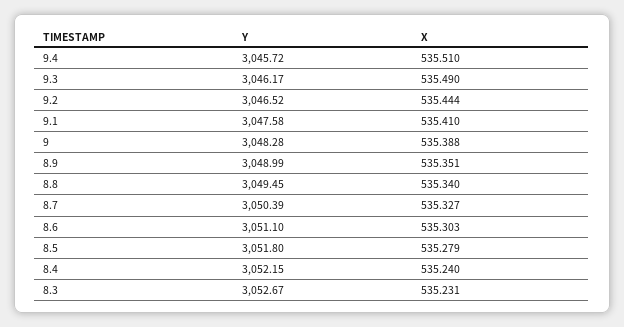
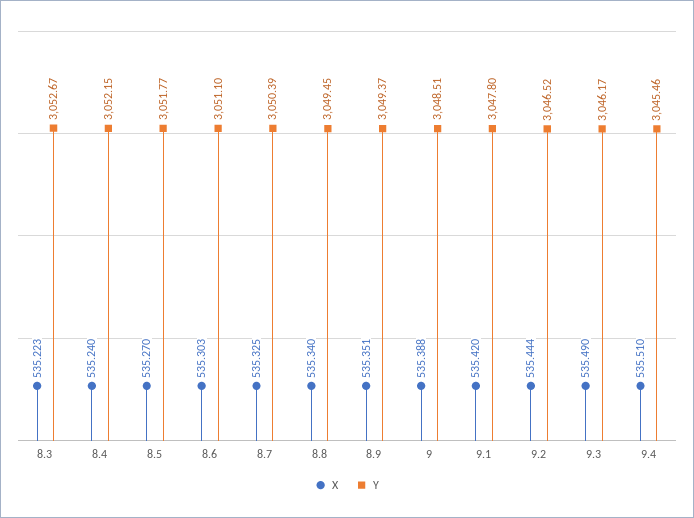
  {
    "Y": {
-     "9.4": 3045.72,
+     "9.4": 3045.46,
      "9.3": 3046.17,
      "9.2": 3046.52,
-     "9.1": 3047.58,
+     "9.1": 3047.8,
-     "9": 3048.28,
+     "9": 3048.51,
-     "8.9": 3048.99,
+     "8.9": 3049.37,
      "8.8": 3049.45,
      "8.7": 3050.39,
      "8.6": 3051.1,
-     "8.5": 3051.8,
+     "8.5": 3051.77,
      "8.4": 3052.15,
      "8.3": 3052.67
    },
    "X": {
      "9.4": 535.51,
      "9.3": 535.49,
      "9.2": 535.444,
-     "9.1": 535.41,
+     "9.1": 535.42,
      "9": 535.388,
      "8.9": 535.351,
      "8.8": 535.34,
-     "8.7": 535.327,
+     "8.7": 535.325,
      "8.6": 535.303,
-     "8.5": 535.279,
+     "8.5": 535.27,
      "8.4": 535.24,
-     "8.3": 535.231
+     "8.3": 535.223
    }
  }

